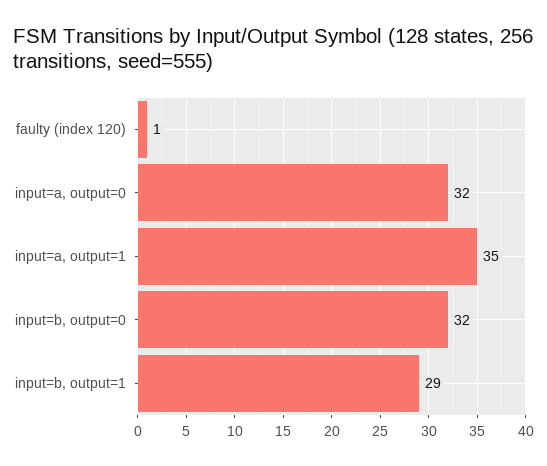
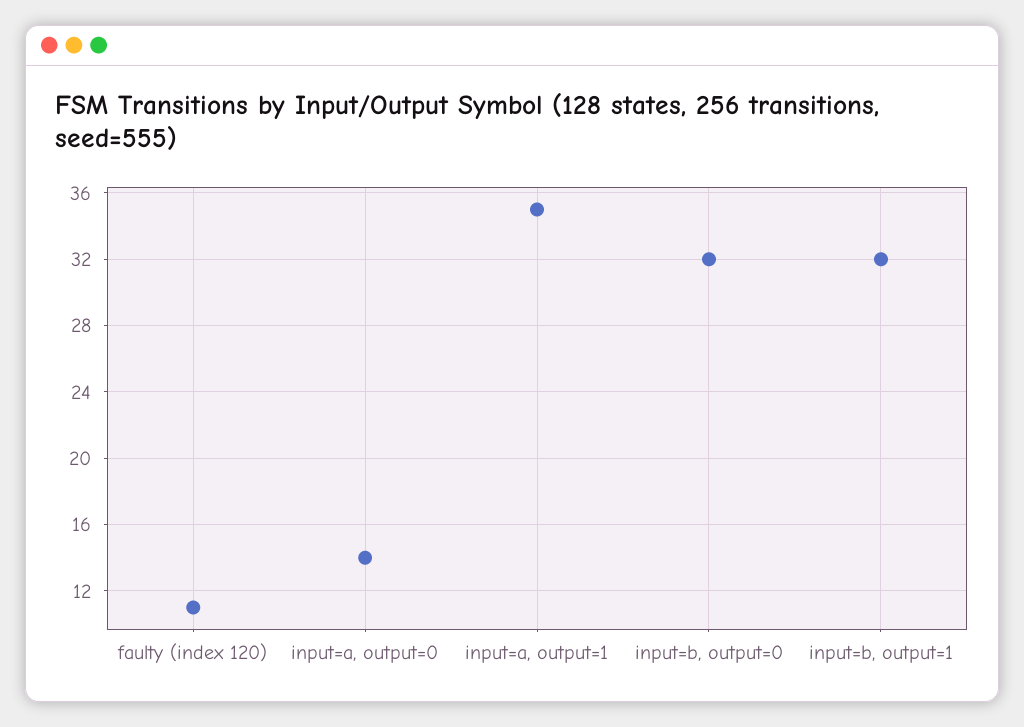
  {
-   "faulty (index 120)": 1,
+   "faulty (index 120)": 11,
-   "input=a, output=0": 32,
+   "input=a, output=0": 14,
    "input=a, output=1": 35,
    "input=b, output=0": 32,
-   "input=b, output=1": 29
+   "input=b, output=1": 32
  }

